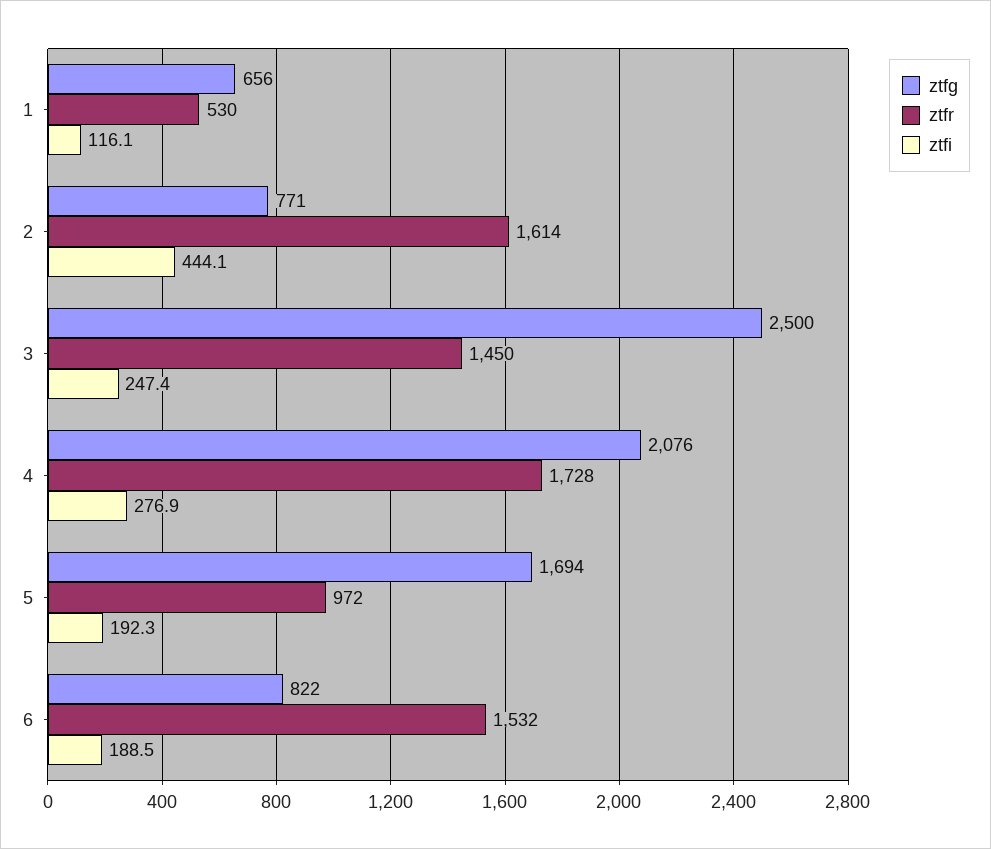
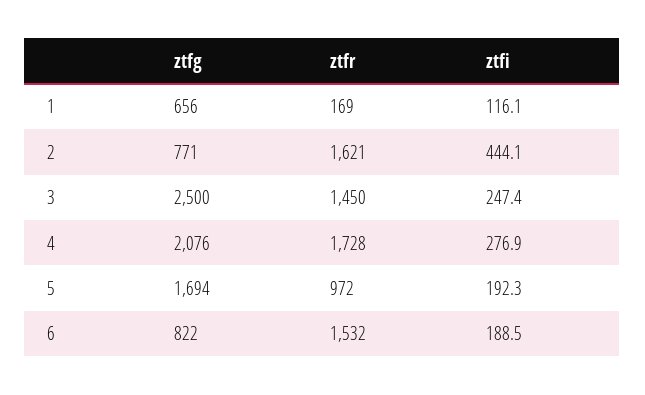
  {
    "ztfg": {
      "1": 656,
      "2": 771,
      "3": 2500,
      "4": 2076,
      "5": 1694,
      "6": 822
    },
    "ztfr": {
-     "1": 530,
+     "1": 169,
-     "2": 1614,
+     "2": 1621,
      "3": 1450,
      "4": 1728,
      "5": 972,
      "6": 1532
    },
    "ztfi": {
      "1": 116.1,
      "2": 444.1,
      "3": 247.4,
      "4": 276.9,
      "5": 192.3,
      "6": 188.5
    }
  }

